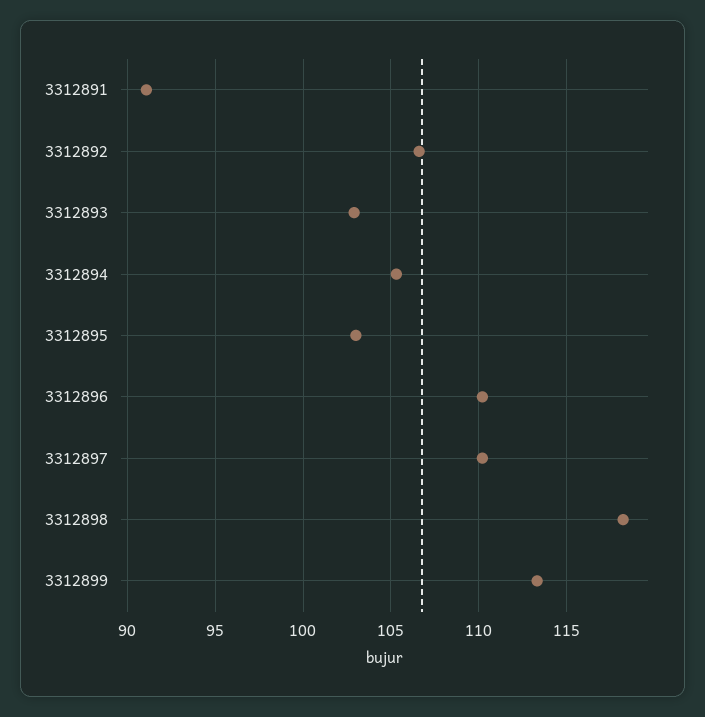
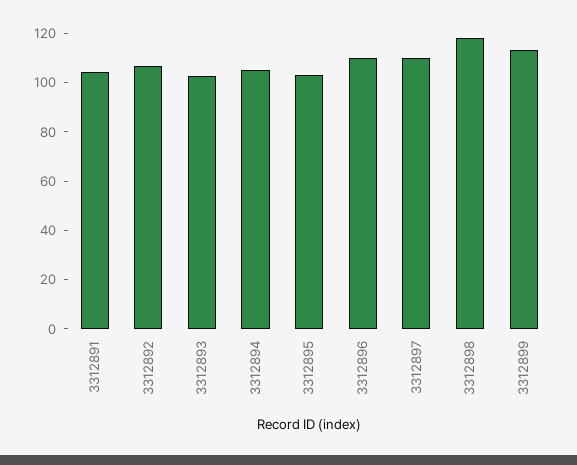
  {
-   "3312891": 91,
+   "3312891": 105,
    "3312892": 106.5,
    "3312893": 103,
    "3312894": 105.5,
    "3312895": 103,
    "3312896": 110,
    "3312897": 110,
    "3312898": 118,
    "3312899": 113.5
  }

